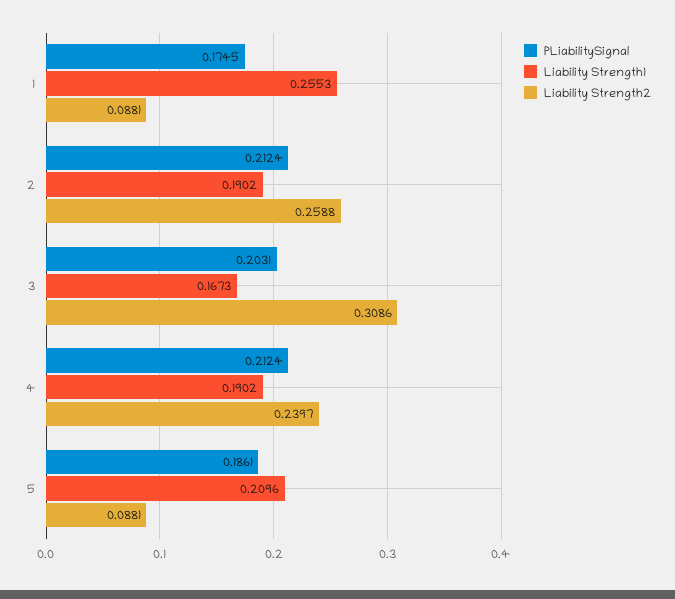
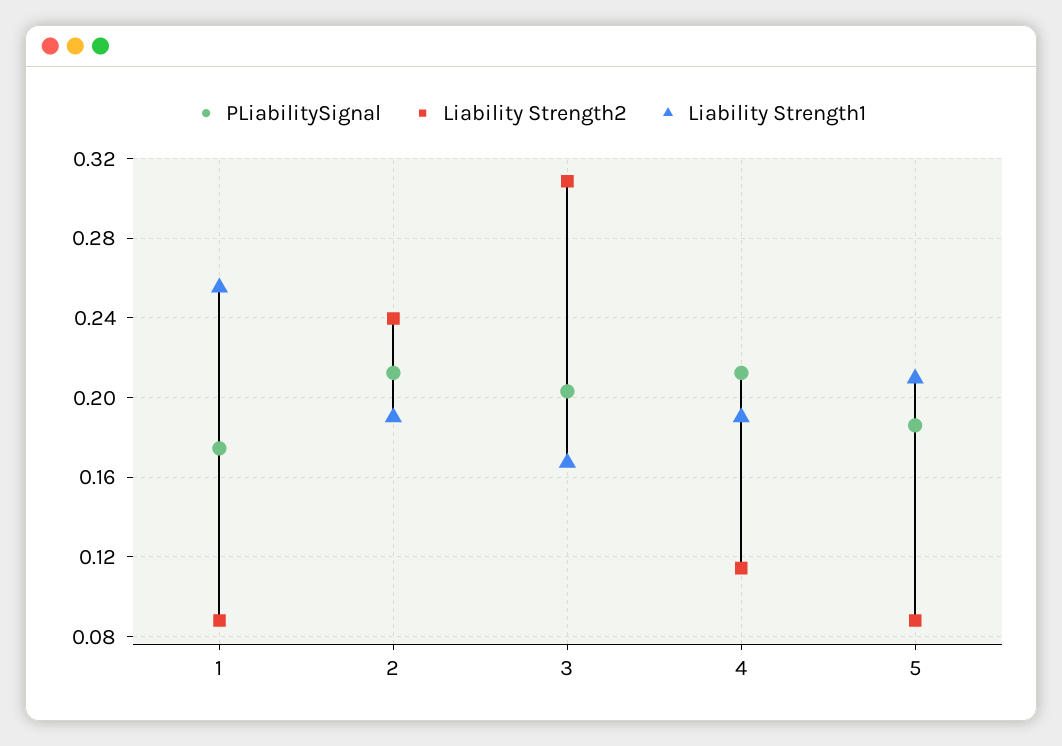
  {
    "PLiabilitySignal": {
      "1": 0.1745,
      "2": 0.2124,
      "3": 0.2031,
      "4": 0.2124,
      "5": 0.1861
    },
    "Liability Strength1": {
      "1": 0.2553,
      "2": 0.1902,
      "3": 0.1673,
      "4": 0.1902,
      "5": 0.2096
    },
    "Liability Strength2": {
      "1": 0.0881,
-     "2": 0.2588,
+     "2": 0.24,
      "3": 0.3086,
-     "4": 0.2397,
+     "4": 0.115,
      "5": 0.0881
    }
  }

